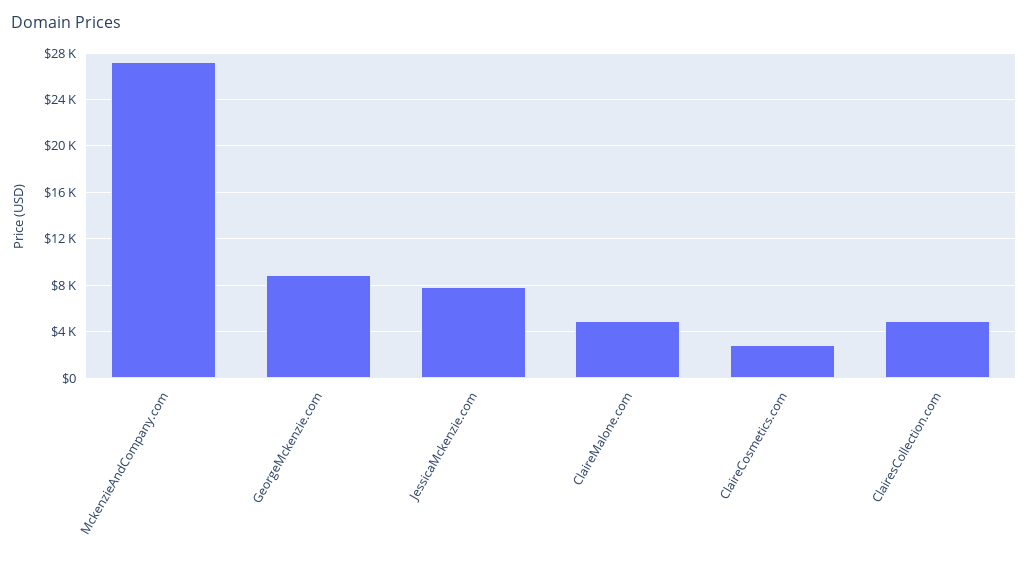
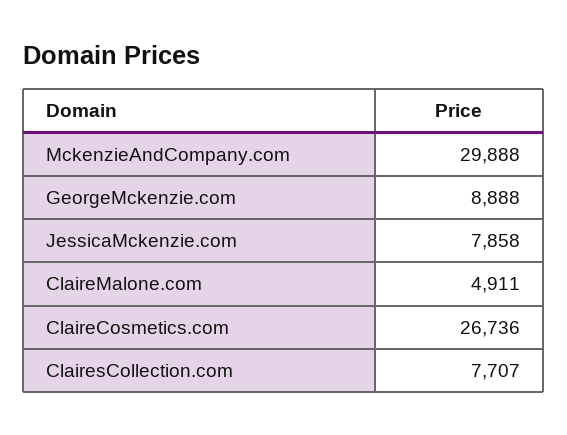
  {
-   "MckenzieAndCompany.com": 27000,
+   "MckenzieAndCompany.com": 29888,
    "GeorgeMckenzie.com": 8888,
    "JessicaMckenzie.com": 7858,
    "ClaireMalone.com": 4911,
-   "ClaireCosmetics.com": 3000,
+   "ClaireCosmetics.com": 26736,
-   "ClairesCollection.com": 5000
+   "ClairesCollection.com": 7707
  }

